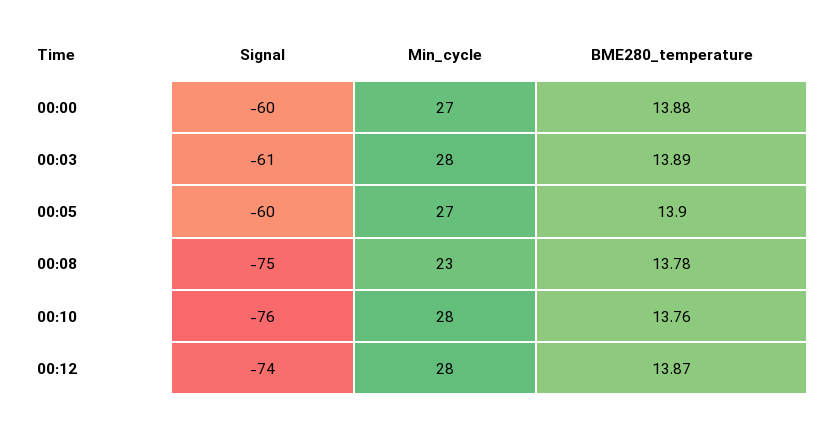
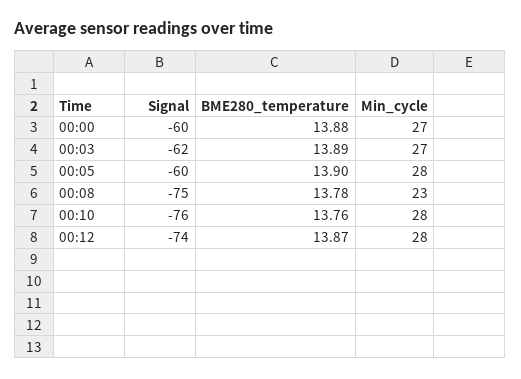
  {
    "Signal": {
      "00:00": -60,
-     "00:03": -61,
+     "00:03": -62,
      "00:05": -60,
      "00:08": -75,
      "00:10": -76,
      "00:12": -74
    },
    "Min_cycle": {
      "00:00": 27,
-     "00:03": 28,
+     "00:03": 27,
-     "00:05": 27,
+     "00:05": 28,
      "00:08": 23,
      "00:10": 28,
      "00:12": 28
    },
    "BME280_temperature": {
      "00:00": 13.88,
      "00:03": 13.89,
      "00:05": 13.9,
      "00:08": 13.78,
      "00:10": 13.76,
      "00:12": 13.87
    }
  }

